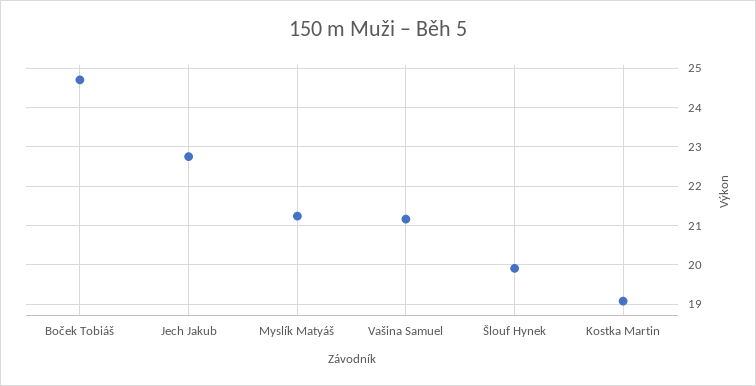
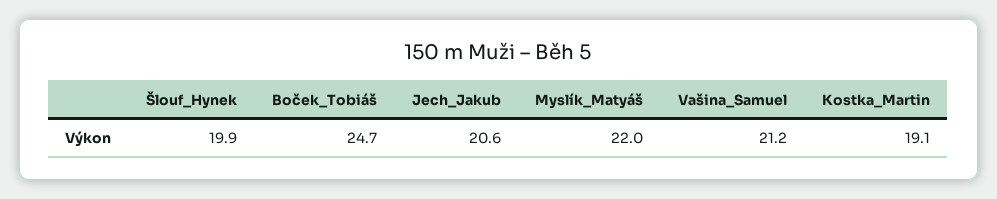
  {
    "Boček Tobiáš": 24.7,
-   "Jech Jakub": 22.8,
+   "Jech Jakub": 20.6,
-   "Myslík Matyáš": 21.2,
+   "Myslík Matyáš": 22,
    "Vašina Samuel": 21.2,
    "Šlouf Hynek": 19.9,
    "Kostka Martin": 19.1
  }

